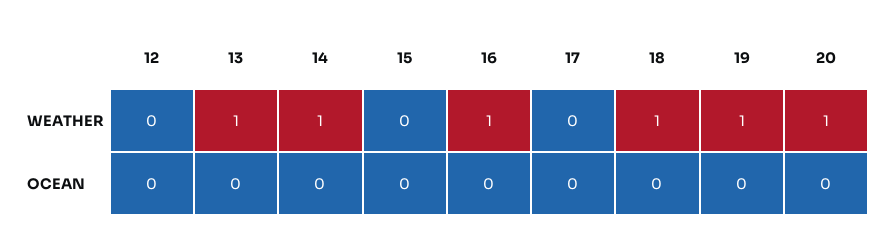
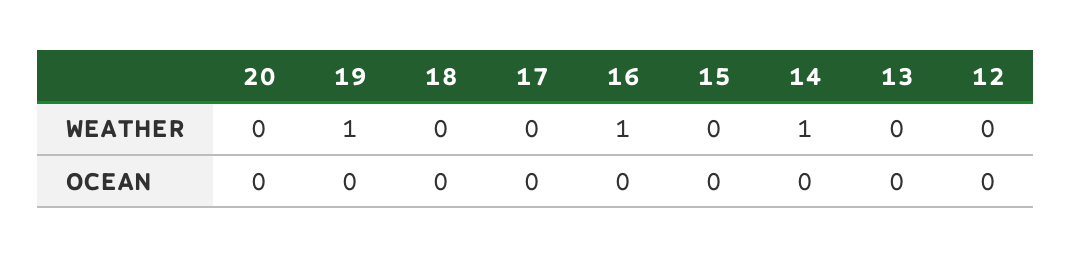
  {
    "12": {
      "WEATHER": 0,
      "OCEAN": 0
    },
    "13": {
-     "WEATHER": 1,
+     "WEATHER": 0,
      "OCEAN": 0
    },
    "14": {
      "WEATHER": 1,
      "OCEAN": 0
    },
    "15": {
      "WEATHER": 0,
      "OCEAN": 0
    },
    "16": {
      "WEATHER": 1,
      "OCEAN": 0
    },
    "17": {
      "WEATHER": 0,
      "OCEAN": 0
    },
    "18": {
-     "WEATHER": 1,
+     "WEATHER": 0,
      "OCEAN": 0
    },
    "19": {
      "WEATHER": 1,
      "OCEAN": 0
    },
    "20": {
-     "WEATHER": 1,
+     "WEATHER": 0,
      "OCEAN": 0
    }
  }

